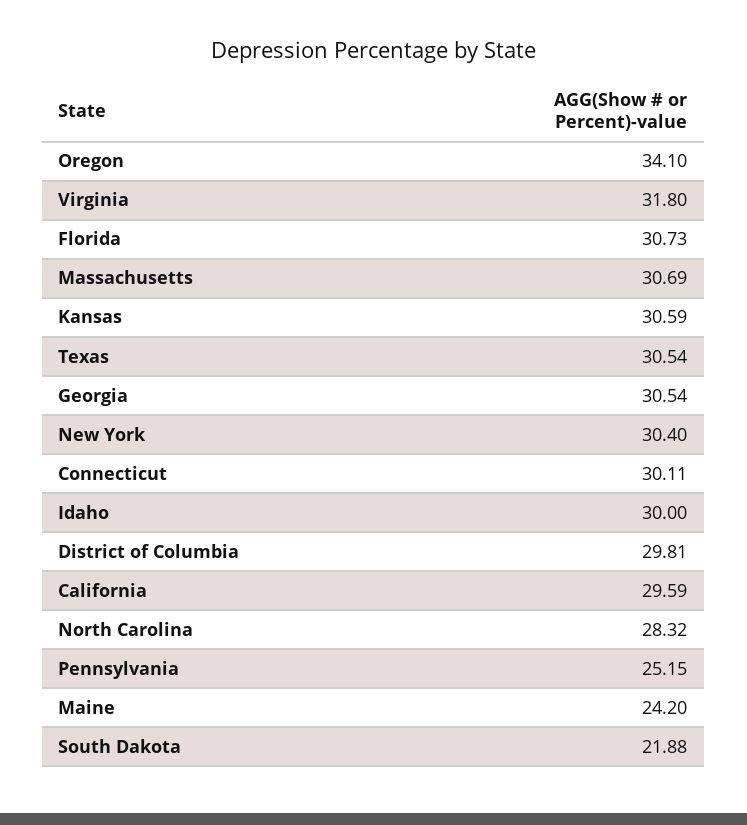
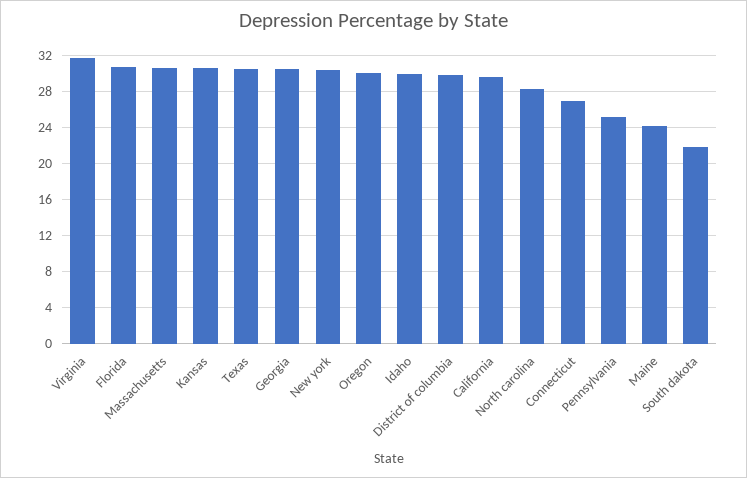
  {
-   "Oregon": 34.1,
+   "Oregon": 30,
    "Virginia": 31.8,
    "Florida": 30.73,
    "Massachusetts": 30.69,
    "Kansas": 30.59,
    "Texas": 30.54,
    "Georgia": 30.54,
    "New York": 30.4,
-   "Connecticut": 30.11,
+   "Connecticut": 27,
    "Idaho": 30,
    "District of Columbia": 29.81,
    "California": 29.59,
    "North Carolina": 28.32,
    "Pennsylvania": 25.15,
    "Maine": 24.2,
    "South Dakota": 21.88
  }

